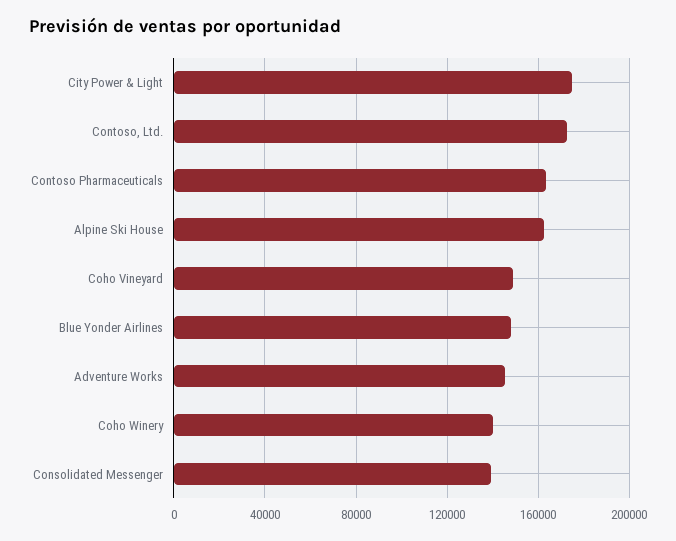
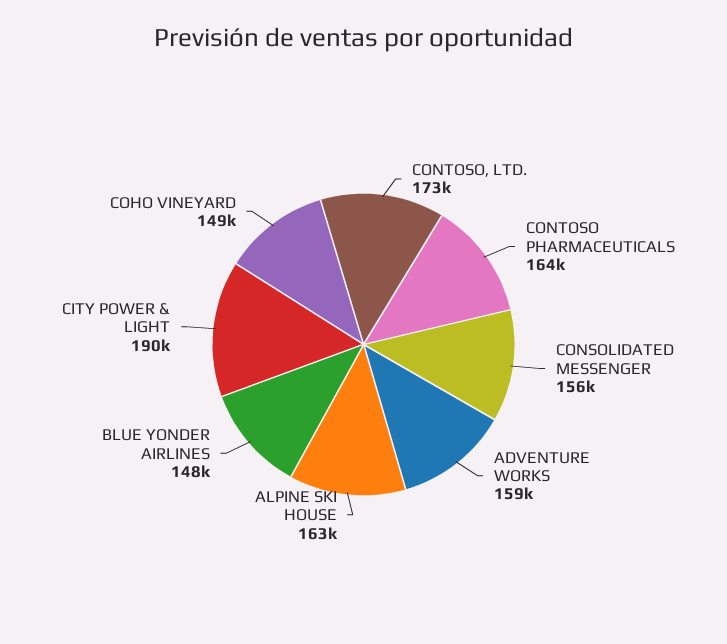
  {
-   "City Power & Light": 175000,
+   "City Power & Light": 190000,
    "Contoso, Ltd.": 173000,
    "Contoso Pharmaceuticals": 164000,
    "Alpine Ski House": 163000,
    "Coho Vineyard": 149000,
    "Blue Yonder Airlines": 148000,
-   "Adventure Works": 145000,
+   "Adventure Works": 159000,
-   "Coho Winery": 140000,
-   "Consolidated Messenger": 140000
+   "Consolidated Messenger": 156000
  }

